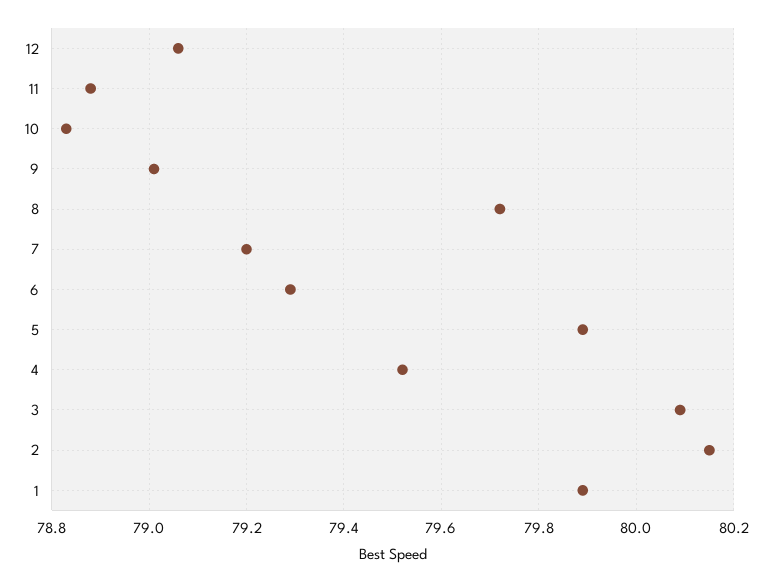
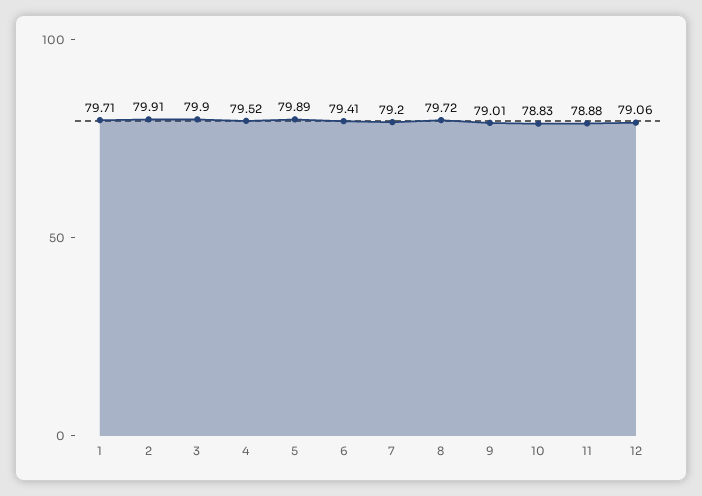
  {
    "12": 79.06,
    "11": 78.88,
    "10": 78.83,
    "9": 79.01,
    "8": 79.72,
    "7": 79.2,
-   "6": 79.3,
+   "6": 79.41,
    "5": 79.89,
    "4": 79.52,
-   "3": 80.1,
+   "3": 79.9,
-   "2": 80.15,
+   "2": 79.91,
-   "1": 79.9
+   "1": 79.71
  }

